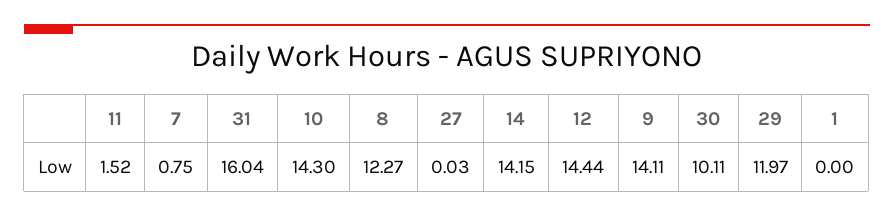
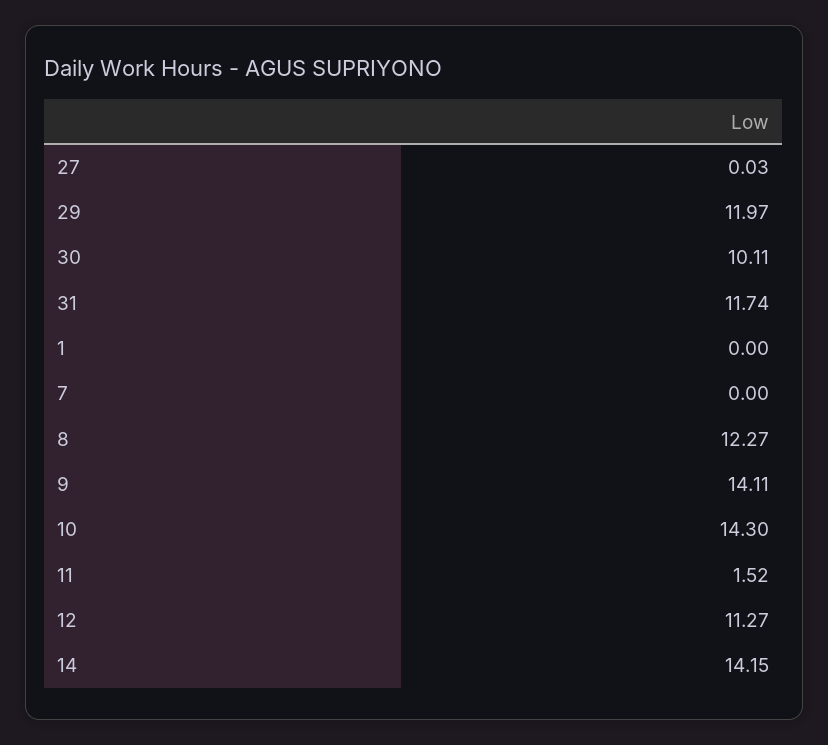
  {
    "11": 1.52,
-   "7": 0.75,
+   "7": 0,
-   "31": 16.04,
+   "31": 11.74,
    "10": 14.3,
    "8": 12.27,
    "27": 0.03,
    "14": 14.15,
-   "12": 14.44,
+   "12": 11.27,
    "9": 14.11,
    "30": 10.11,
    "29": 11.97,
    "1": 0
  }

